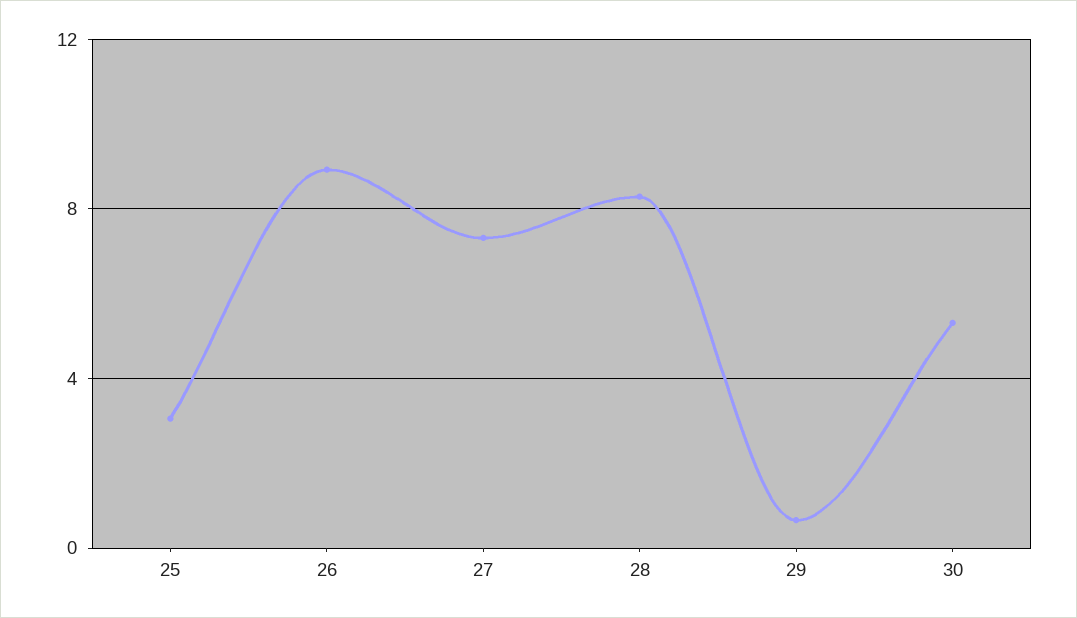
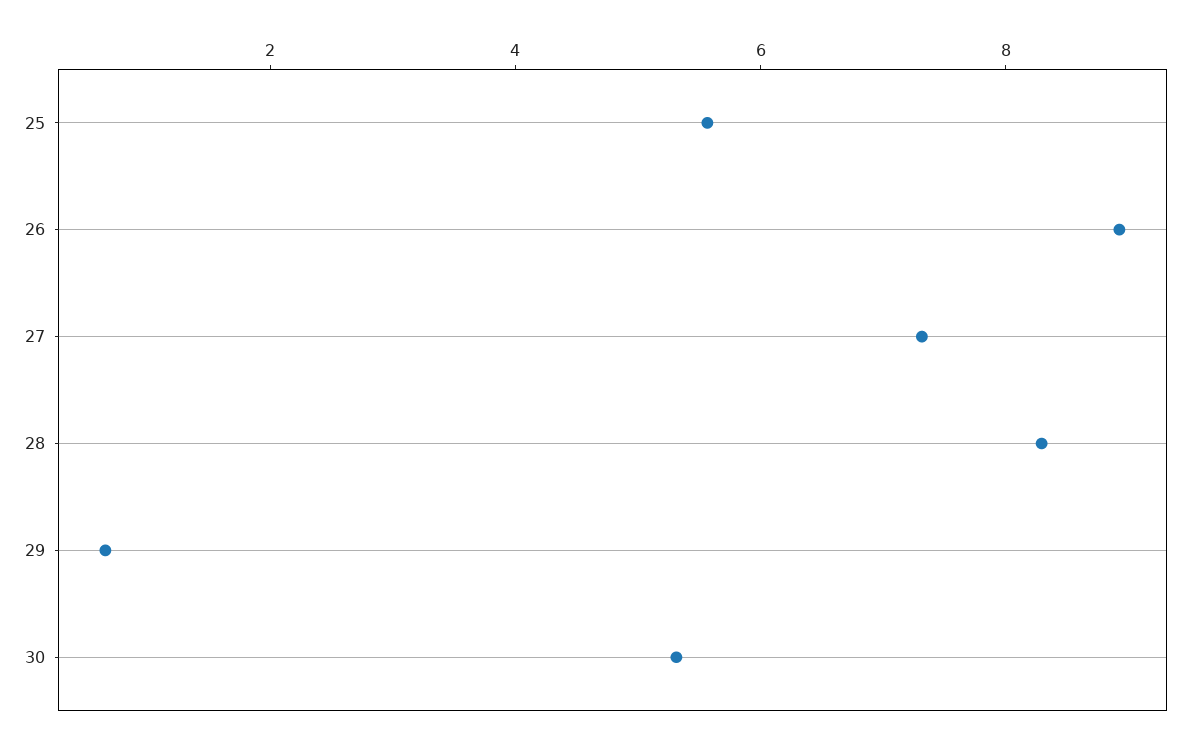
  {
-   "25": 3,
+   "25": 5.5,
    "26": 9,
    "27": 7.5,
    "28": 8.5,
    "29": 0.5,
    "30": 5.5
  }

